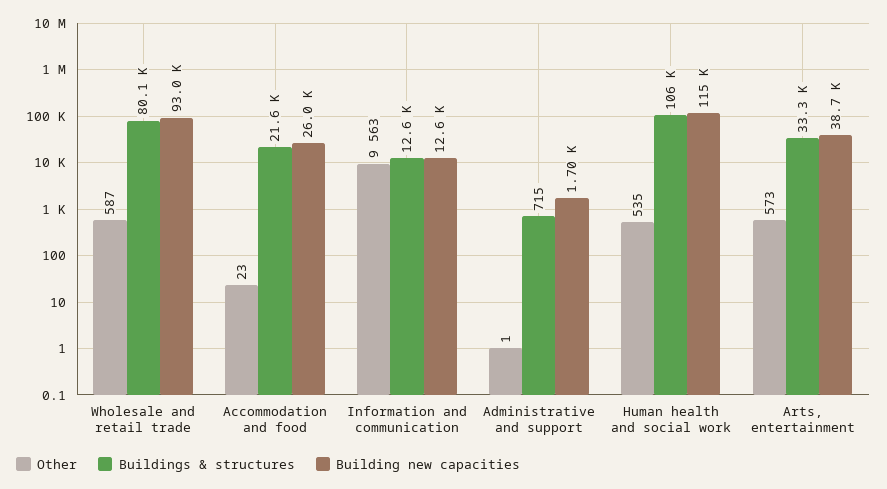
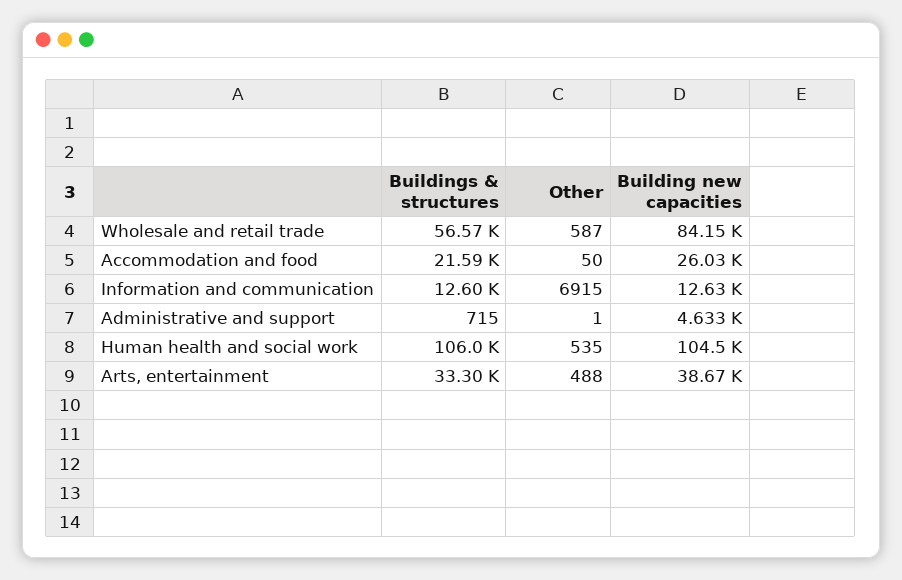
  {
    "Other": {
      "Wholesale and retail trade": 587,
-     "Accommodation and food": 23,
+     "Accommodation and food": 50,
-     "Information and communication": 9563,
+     "Information and communication": 6915,
      "Administrative and support": 1,
      "Human health and social work": 535,
-     "Arts, entertainment": 573
+     "Arts, entertainment": 488
    },
    "Buildings & structures": {
-     "Wholesale and retail trade": 80100,
+     "Wholesale and retail trade": 56570,
      "Accommodation and food": 21590,
      "Information and communication": 12600,
      "Administrative and support": 715,
      "Human health and social work": 106000,
      "Arts, entertainment": 33300
    },
    "Building new capacities": {
-     "Wholesale and retail trade": 93000,
+     "Wholesale and retail trade": 84150,
      "Accommodation and food": 26030,
      "Information and communication": 12630,
-     "Administrative and support": 1700,
+     "Administrative and support": 4633,
-     "Human health and social work": 115000,
+     "Human health and social work": 104500,
      "Arts, entertainment": 38670
    }
  }

